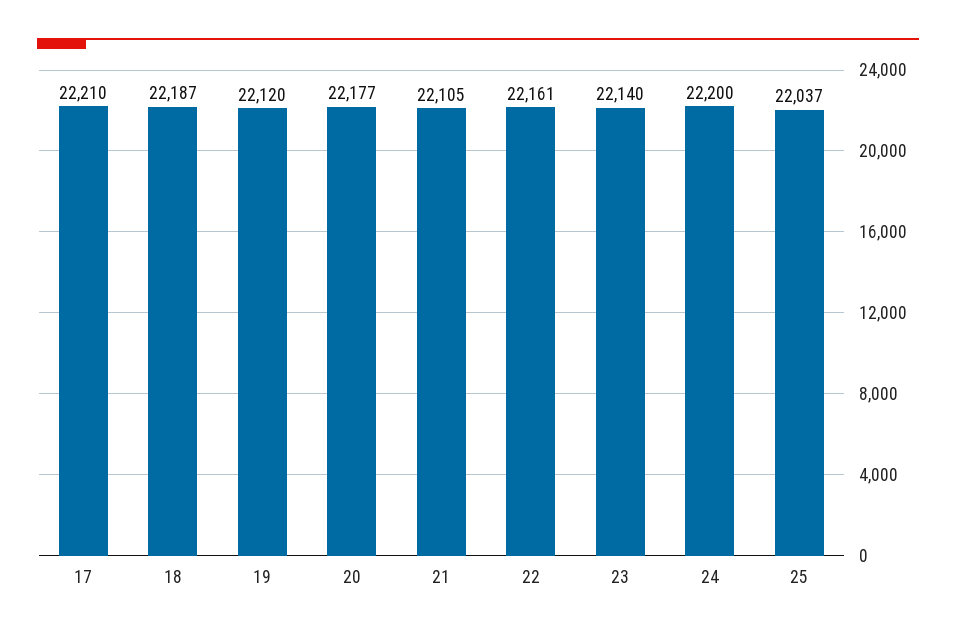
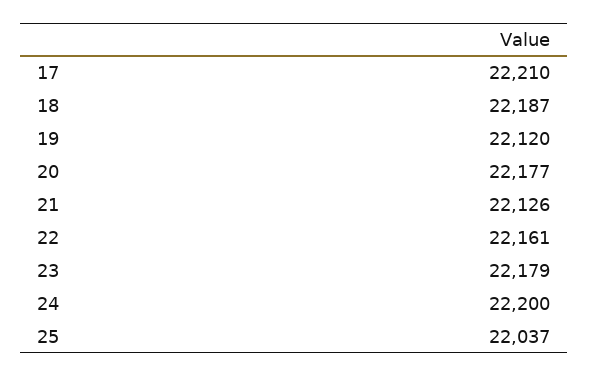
  {
    "17": 22210,
    "18": 22187,
    "19": 22120,
    "20": 22177,
-   "21": 22105,
+   "21": 22126,
    "22": 22161,
-   "23": 22140,
+   "23": 22179,
    "24": 22200,
    "25": 22037
  }

